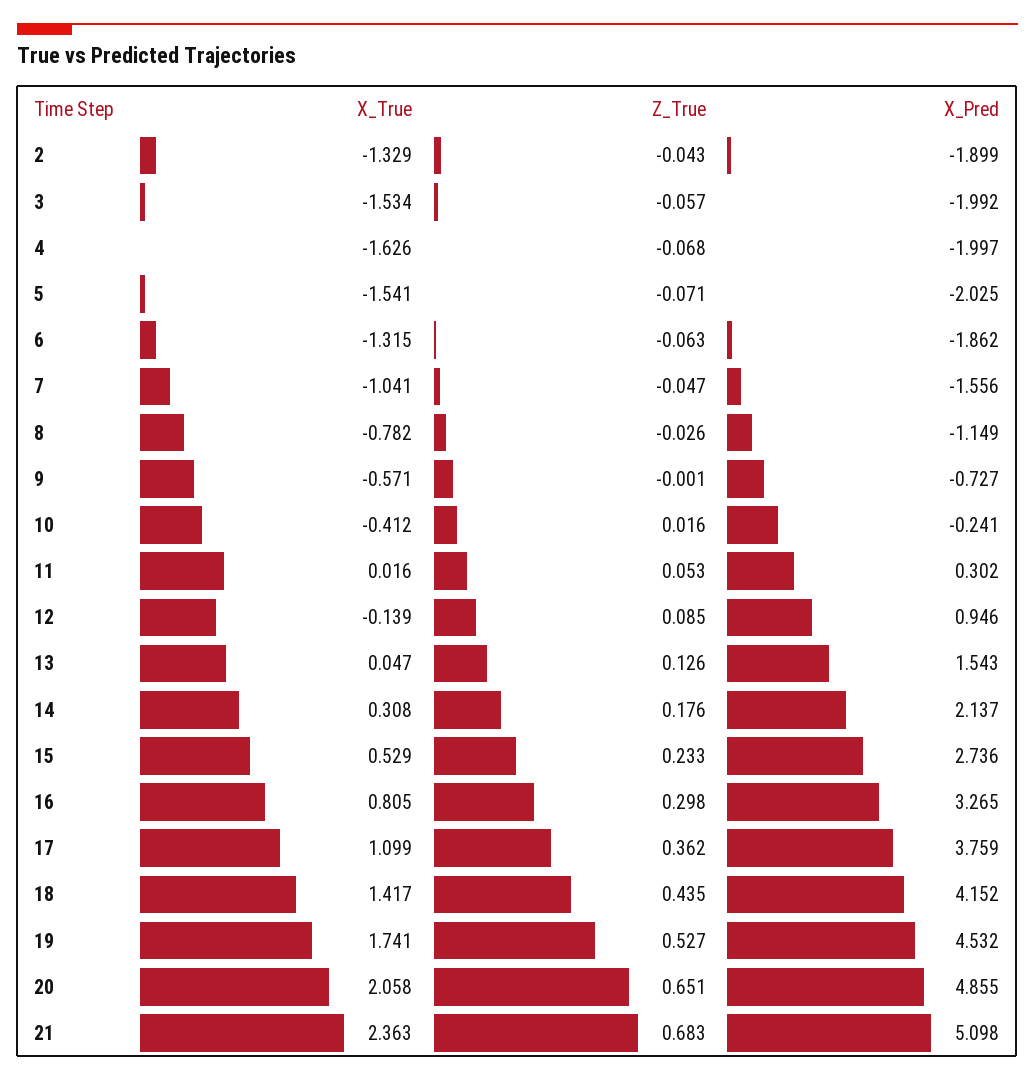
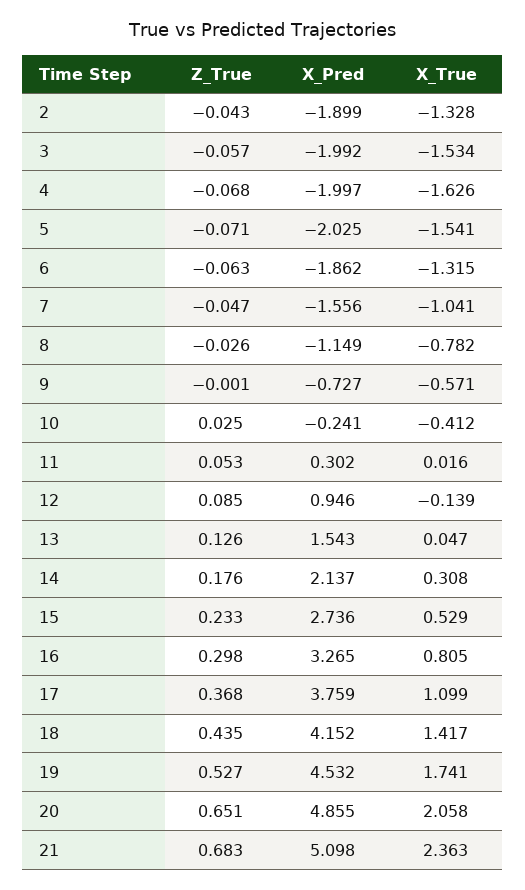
  {
    "X_True": {
-     "2": -1.329,
+     "2": -1.328,
      "3": -1.534,
      "4": -1.626,
      "5": -1.541,
      "6": -1.315,
      "7": -1.041,
      "8": -0.782,
      "9": -0.571,
      "10": -0.412,
      "11": 0.016,
      "12": -0.139,
      "13": 0.047,
      "14": 0.308,
      "15": 0.529,
      "16": 0.805,
      "17": 1.099,
      "18": 1.417,
      "19": 1.741,
      "20": 2.058,
      "21": 2.363
    },
    "Z_True": {
      "2": -0.043,
      "3": -0.057,
      "4": -0.068,
      "5": -0.071,
      "6": -0.063,
      "7": -0.047,
      "8": -0.026,
      "9": -0.001,
-     "10": 0.016,
+     "10": 0.025,
      "11": 0.053,
      "12": 0.085,
      "13": 0.126,
      "14": 0.176,
      "15": 0.233,
      "16": 0.298,
-     "17": 0.362,
+     "17": 0.368,
      "18": 0.435,
      "19": 0.527,
      "20": 0.651,
      "21": 0.683
    },
    "X_Pred": {
      "2": -1.899,
      "3": -1.992,
      "4": -1.997,
      "5": -2.025,
      "6": -1.862,
      "7": -1.556,
      "8": -1.149,
      "9": -0.727,
      "10": -0.241,
      "11": 0.302,
      "12": 0.946,
      "13": 1.543,
      "14": 2.137,
      "15": 2.736,
      "16": 3.265,
      "17": 3.759,
      "18": 4.152,
      "19": 4.532,
      "20": 4.855,
      "21": 5.098
    }
  }

